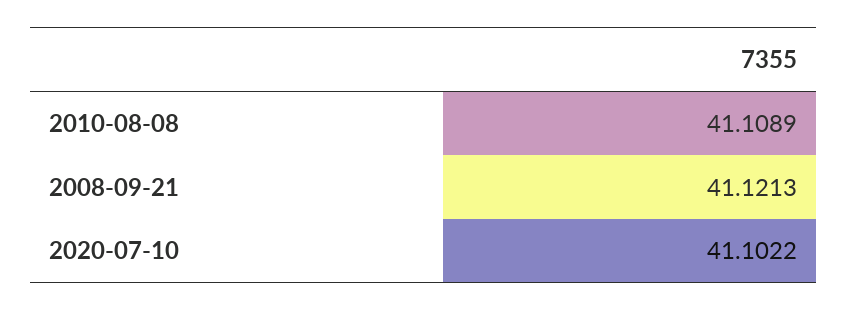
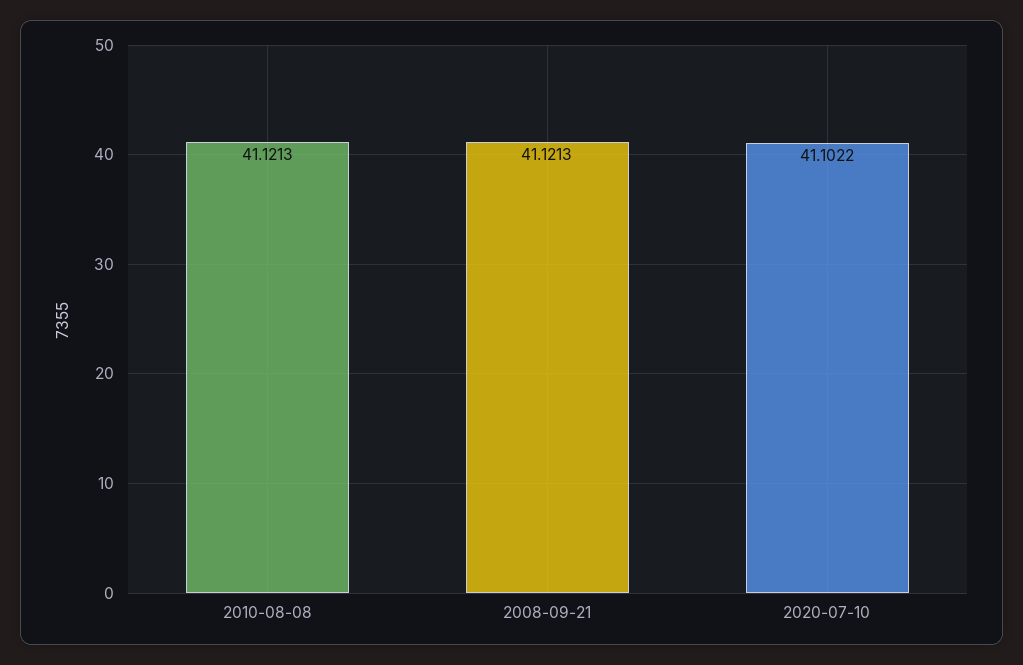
  {
-   "2010-08-08": 41.1089,
+   "2010-08-08": 41.1213,
    "2008-09-21": 41.1213,
    "2020-07-10": 41.1022
  }

